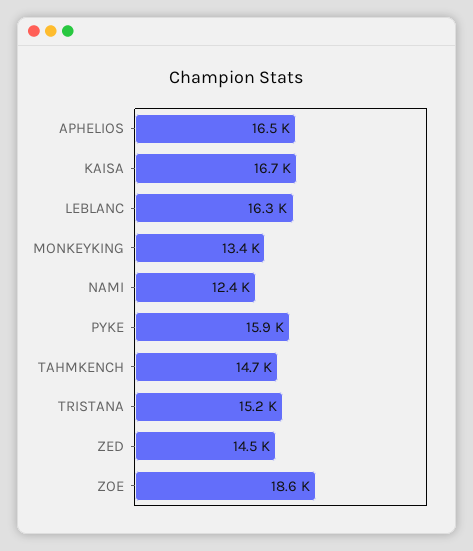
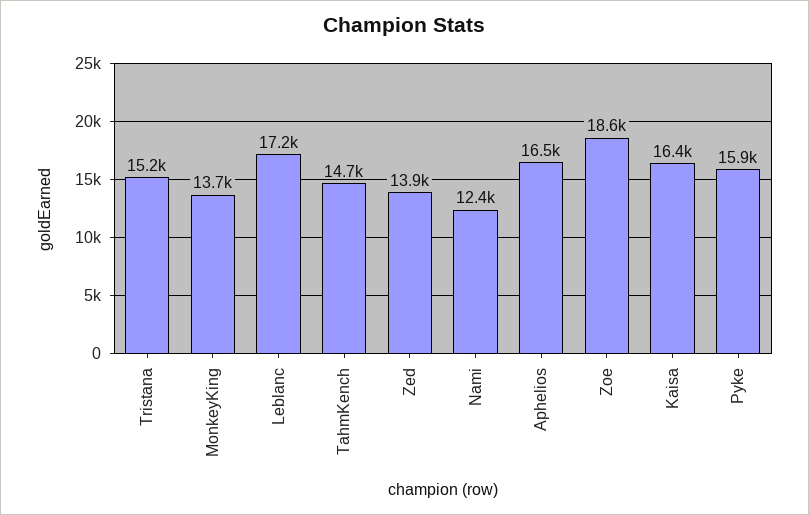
  {
    "APHELIOS": 16500,
-   "KAISA": 16700,
+   "KAISA": 16400,
-   "LEBLANC": 16300,
+   "LEBLANC": 17200,
-   "MONKEYKING": 13400,
+   "MONKEYKING": 13700,
    "NAMI": 12400,
    "PYKE": 15900,
    "TAHMKENCH": 14700,
    "TRISTANA": 15200,
-   "ZED": 14500,
+   "ZED": 13900,
    "ZOE": 18600
  }

